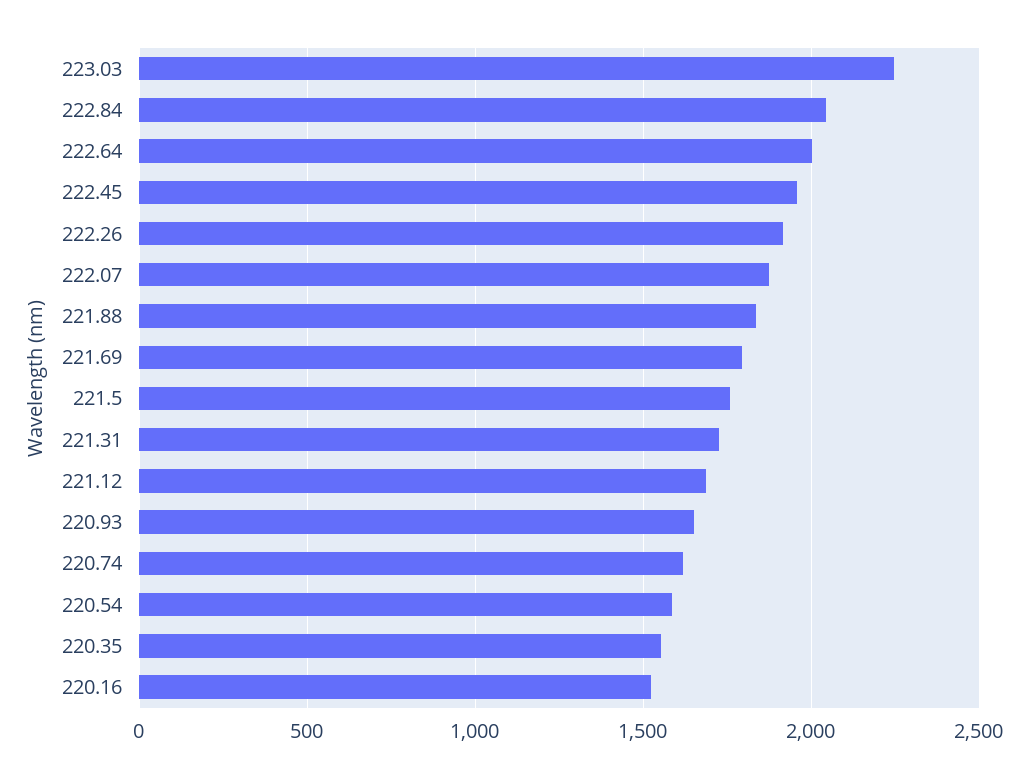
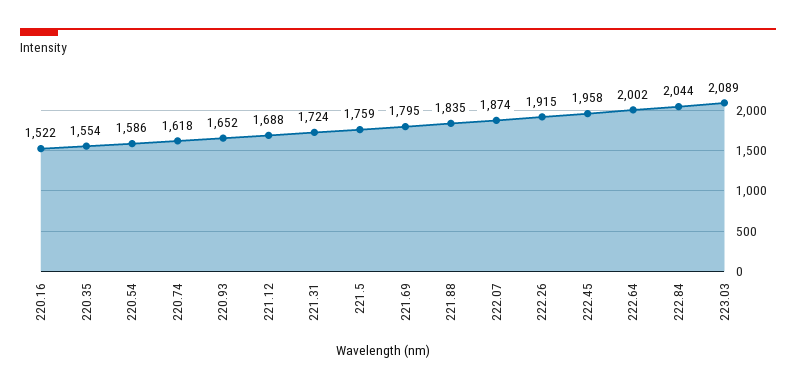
  {
-   "223.03": 2250,
+   "223.03": 2089,
    "222.84": 2044,
    "222.64": 2002,
    "222.45": 1958,
    "222.26": 1915,
    "222.07": 1874,
    "221.88": 1835,
    "221.69": 1795,
    "221.5": 1759,
    "221.31": 1724,
    "221.12": 1688,
    "220.93": 1652,
    "220.74": 1618,
    "220.54": 1586,
    "220.35": 1554,
    "220.16": 1522
  }

